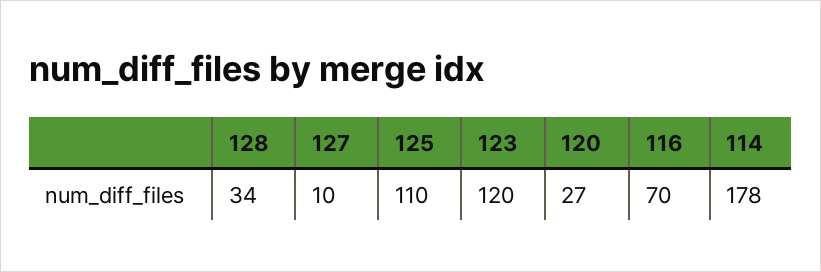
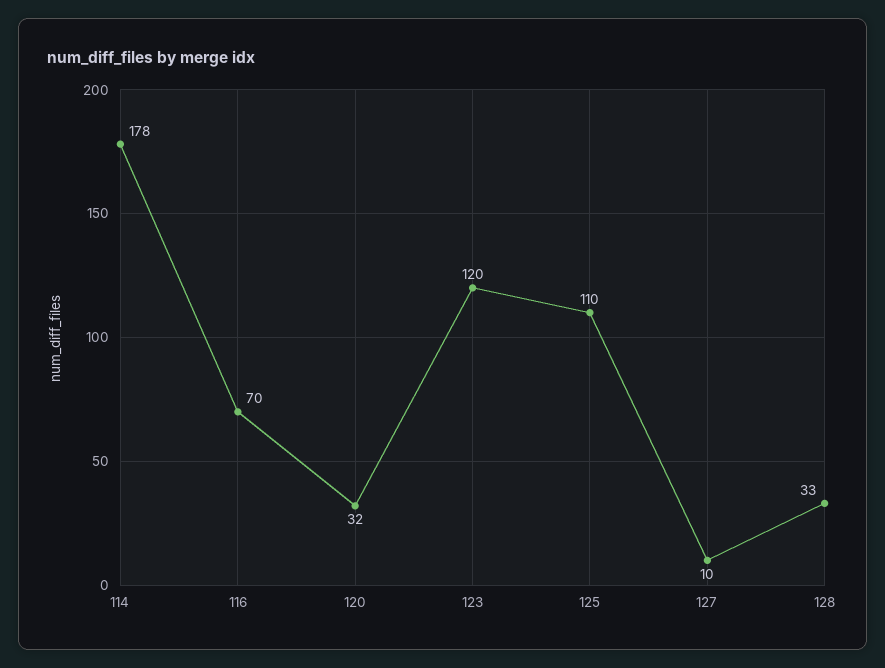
  {
-   "128": 34,
+   "128": 33,
    "127": 10,
    "125": 110,
    "123": 120,
-   "120": 27,
+   "120": 32,
    "116": 70,
    "114": 178
  }

